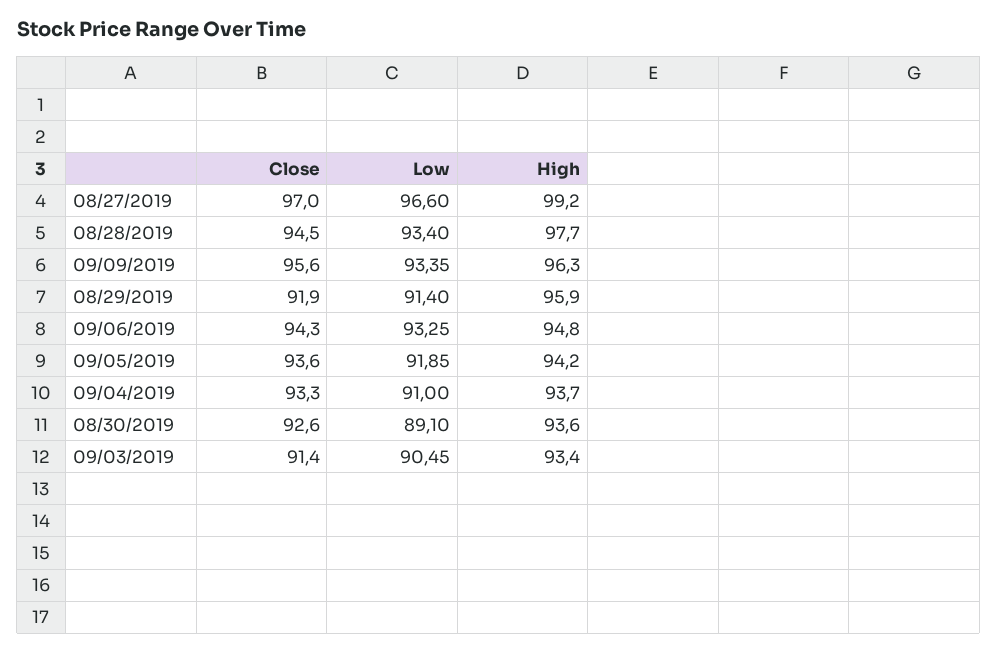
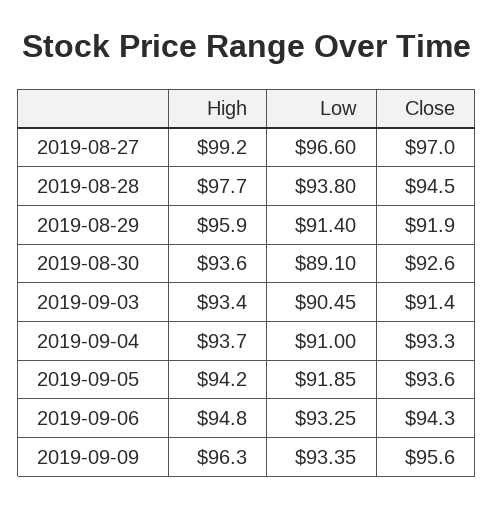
  {
    "Close": {
      "08/27/2019": 97,
      "08/28/2019": 94.5,
      "09/09/2019": 95.6,
      "08/29/2019": 91.9,
      "09/06/2019": 94.3,
      "09/05/2019": 93.6,
      "09/04/2019": 93.3,
      "08/30/2019": 92.6,
      "09/03/2019": 91.4
    },
    "Low": {
      "08/27/2019": 96.6,
-     "08/28/2019": 93.4,
+     "08/28/2019": 93.8,
      "09/09/2019": 93.35,
      "08/29/2019": 91.4,
      "09/06/2019": 93.25,
      "09/05/2019": 91.85,
      "09/04/2019": 91,
      "08/30/2019": 89.1,
      "09/03/2019": 90.45
    },
    "High": {
      "08/27/2019": 99.2,
      "08/28/2019": 97.7,
      "09/09/2019": 96.3,
      "08/29/2019": 95.9,
      "09/06/2019": 94.8,
      "09/05/2019": 94.2,
      "09/04/2019": 93.7,
      "08/30/2019": 93.6,
      "09/03/2019": 93.4
    }
  }

